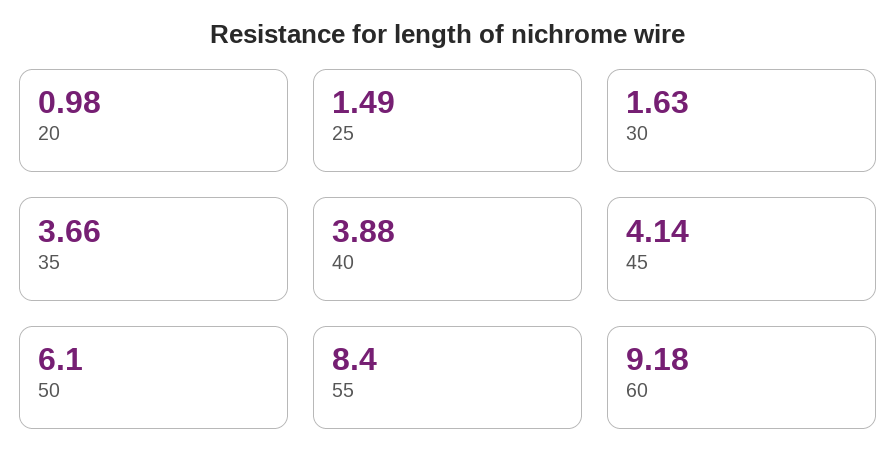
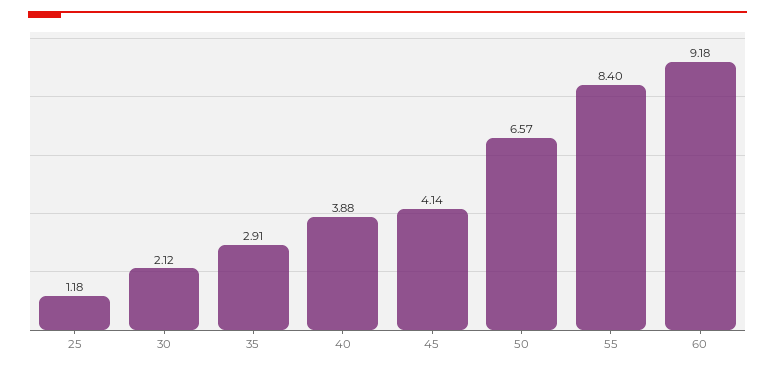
  {
-   "20": 0.98,
-   "25": 1.49,
+   "25": 1.18,
-   "30": 1.63,
+   "30": 2.12,
-   "35": 3.66,
+   "35": 2.91,
    "40": 3.88,
    "45": 4.14,
-   "50": 6.1,
+   "50": 6.57,
    "55": 8.4,
    "60": 9.18
  }

